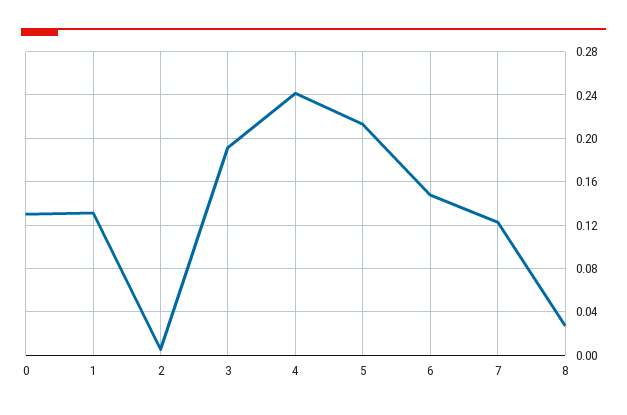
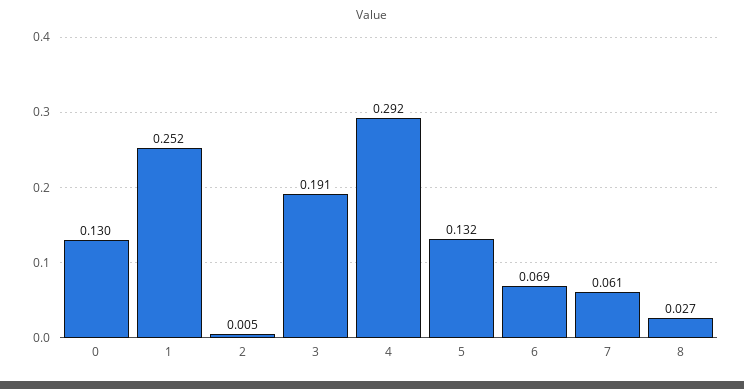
  {
    "0": 0.13,
-   "1": 0.13,
+   "1": 0.252,
    "2": 0.005,
    "3": 0.191,
-   "4": 0.24,
+   "4": 0.292,
-   "5": 0.21,
+   "5": 0.132,
-   "6": 0.15,
+   "6": 0.069,
-   "7": 0.12,
+   "7": 0.061,
    "8": 0.027
  }

